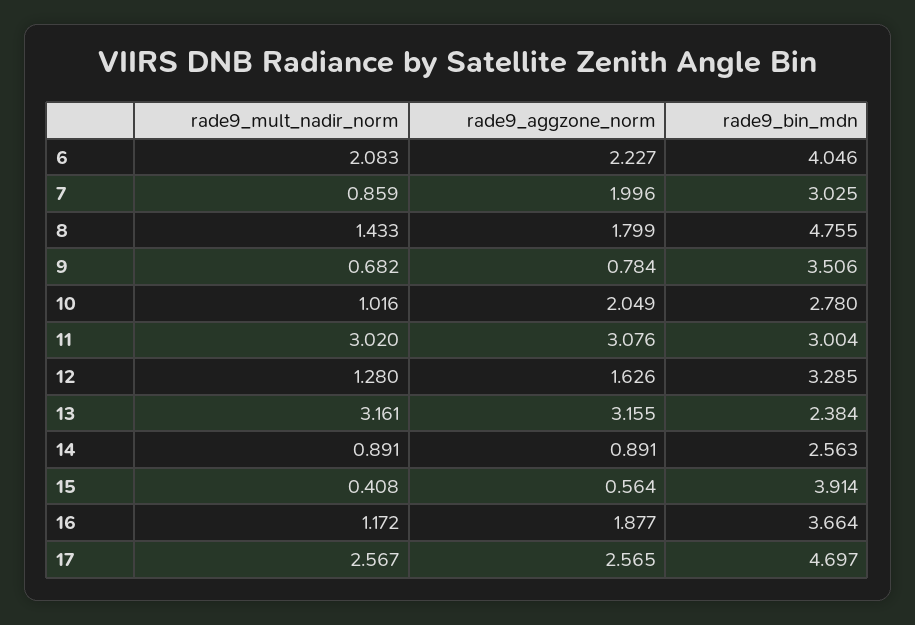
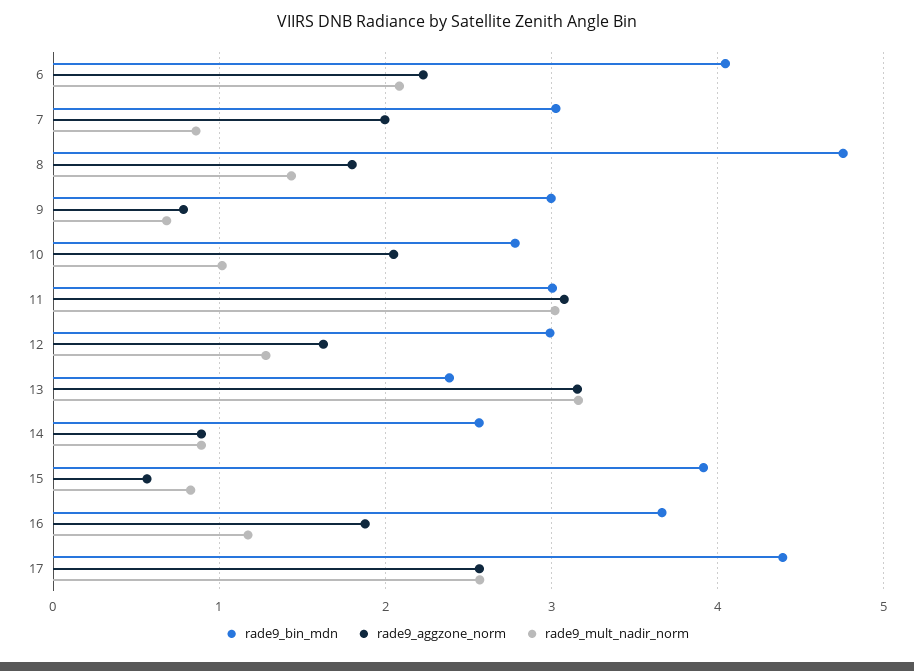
  {
    "rade9_mult_nadir_norm": {
      "6": 2.083,
      "7": 0.859,
      "8": 1.433,
      "9": 0.682,
      "10": 1.016,
      "11": 3.02,
      "12": 1.28,
      "13": 3.161,
      "14": 0.891,
-     "15": 0.408,
+     "15": 0.8,
      "16": 1.172,
      "17": 2.567
    },
    "rade9_aggzone_norm": {
      "6": 2.227,
      "7": 1.996,
      "8": 1.799,
      "9": 0.784,
      "10": 2.049,
      "11": 3.076,
      "12": 1.626,
      "13": 3.155,
      "14": 0.891,
      "15": 0.564,
      "16": 1.877,
      "17": 2.565
    },
    "rade9_bin_mdn": {
      "6": 4.046,
      "7": 3.025,
      "8": 4.755,
-     "9": 3.506,
+     "9": 3,
      "10": 2.78,
      "11": 3.004,
-     "12": 3.285,
+     "12": 3,
      "13": 2.384,
      "14": 2.563,
      "15": 3.914,
      "16": 3.664,
-     "17": 4.697
+     "17": 4.4
    }
  }

